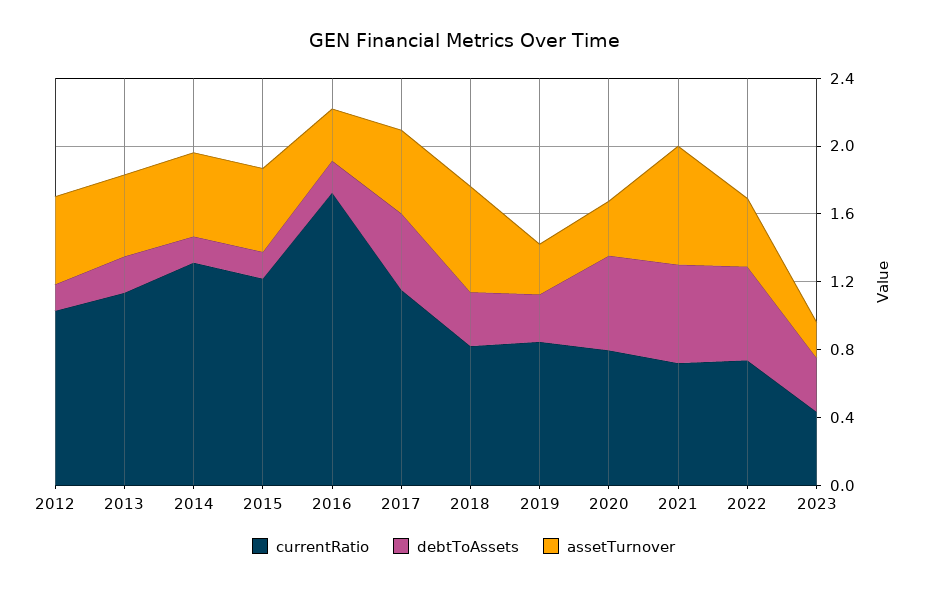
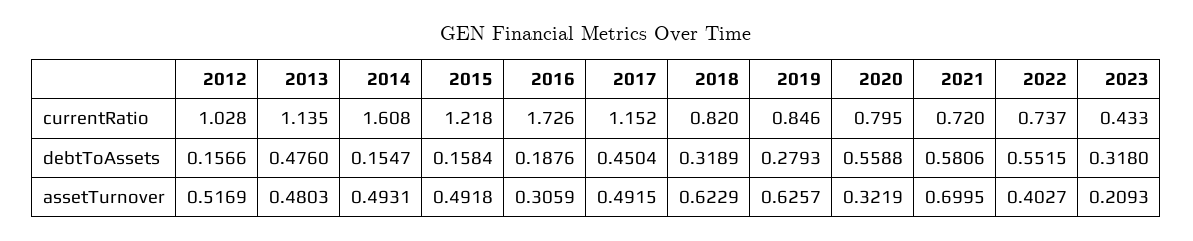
  {
    "currentRatio": {
      "2012": 1.028,
      "2013": 1.135,
-     "2014": 1.3,
+     "2014": 1.608,
      "2015": 1.218,
      "2016": 1.726,
      "2017": 1.152,
      "2018": 0.82,
      "2019": 0.846,
      "2020": 0.795,
      "2021": 0.72,
      "2022": 0.737,
      "2023": 0.433
    },
    "debtToAssets": {
      "2012": 0.1566,
-     "2013": 0.2,
+     "2013": 0.476,
      "2014": 0.1547,
      "2015": 0.1584,
      "2016": 0.1876,
      "2017": 0.4504,
      "2018": 0.3189,
      "2019": 0.2793,
      "2020": 0.5588,
      "2021": 0.5806,
      "2022": 0.5515,
      "2023": 0.318
    },
    "assetTurnover": {
      "2012": 0.5169,
      "2013": 0.4803,
      "2014": 0.4931,
      "2015": 0.4918,
      "2016": 0.3059,
      "2017": 0.4915,
      "2018": 0.6229,
-     "2019": 0.3,
+     "2019": 0.6257,
      "2020": 0.3219,
      "2021": 0.6995,
      "2022": 0.4027,
      "2023": 0.2093
    }
  }

